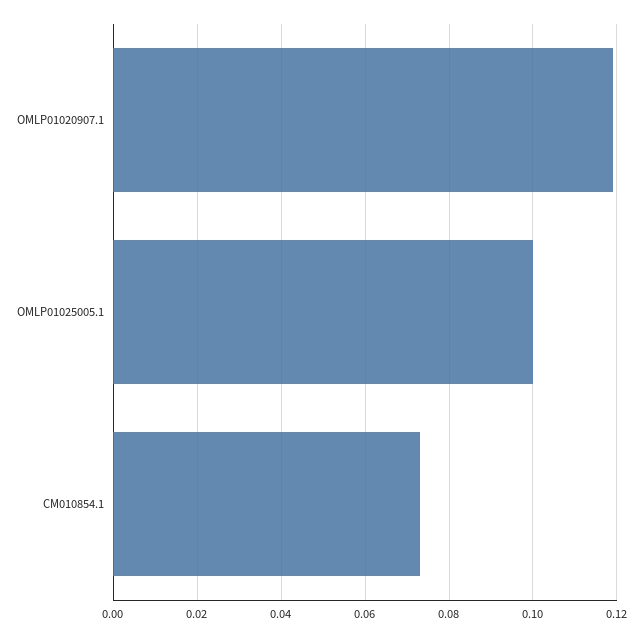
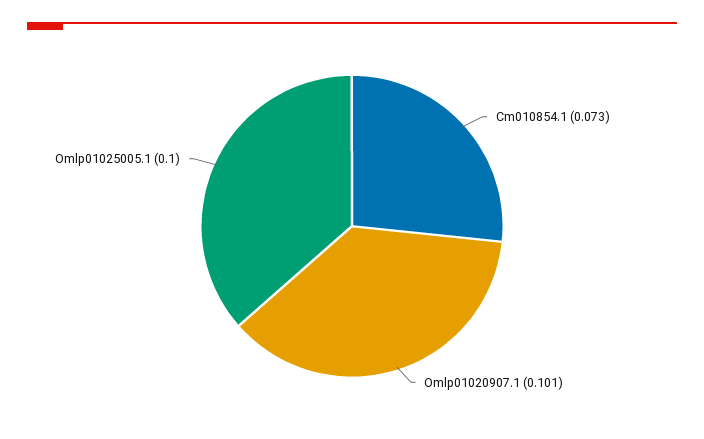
  {
-   "OMLP01020907.1": 0.12,
+   "OMLP01020907.1": 0.101,
    "OMLP01025005.1": 0.1,
    "CM010854.1": 0.073
  }

